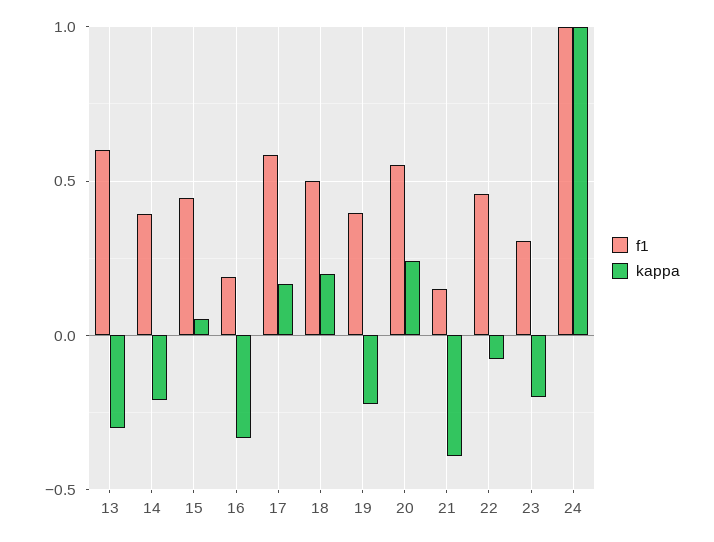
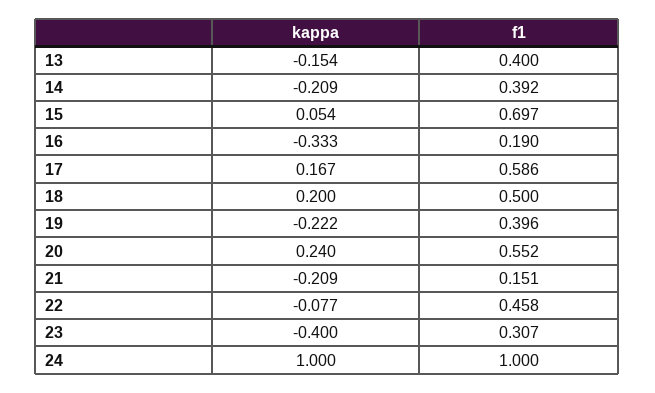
  {
    "f1": {
-     "13": 0.6,
+     "13": 0.4,
      "14": 0.392,
-     "15": 0.45,
+     "15": 0.697,
      "16": 0.19,
      "17": 0.586,
      "18": 0.5,
      "19": 0.396,
      "20": 0.552,
      "21": 0.151,
      "22": 0.458,
      "23": 0.307,
      "24": 1
    },
    "kappa": {
-     "13": -0.3,
+     "13": -0.154,
      "14": -0.209,
      "15": 0.054,
      "16": -0.333,
      "17": 0.167,
      "18": 0.2,
      "19": -0.222,
      "20": 0.24,
-     "21": -0.4,
+     "21": -0.209,
      "22": -0.077,
-     "23": -0.2,
+     "23": -0.4,
      "24": 1
    }
  }

